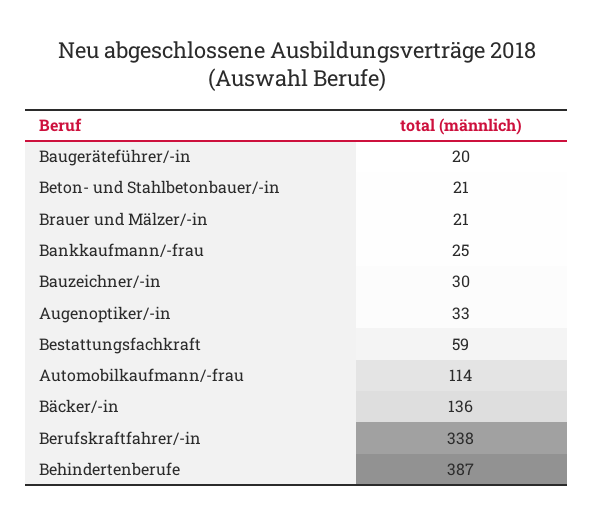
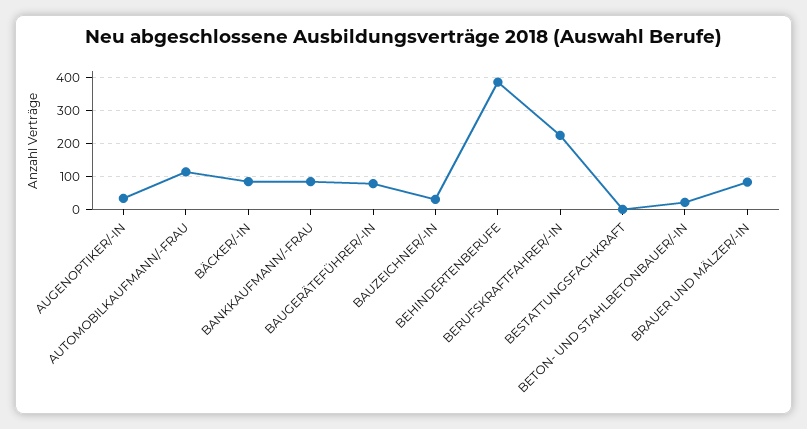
  {
-   "Baugeräteführer/-in": 20,
+   "Baugeräteführer/-in": 80,
    "Beton- und Stahlbetonbauer/-in": 21,
-   "Brauer und Mälzer/-in": 21,
+   "Brauer und Mälzer/-in": 80,
-   "Bankkaufmann/-frau": 25,
+   "Bankkaufmann/-frau": 80,
    "Bauzeichner/-in": 30,
    "Augenoptiker/-in": 33,
-   "Bestattungsfachkraft": 59,
+   "Bestattungsfachkraft": 0,
    "Automobilkaufmann/-frau": 114,
-   "Bäcker/-in": 136,
+   "Bäcker/-in": 80,
-   "Berufskraftfahrer/-in": 338,
+   "Berufskraftfahrer/-in": 220,
    "Behindertenberufe": 387
  }

